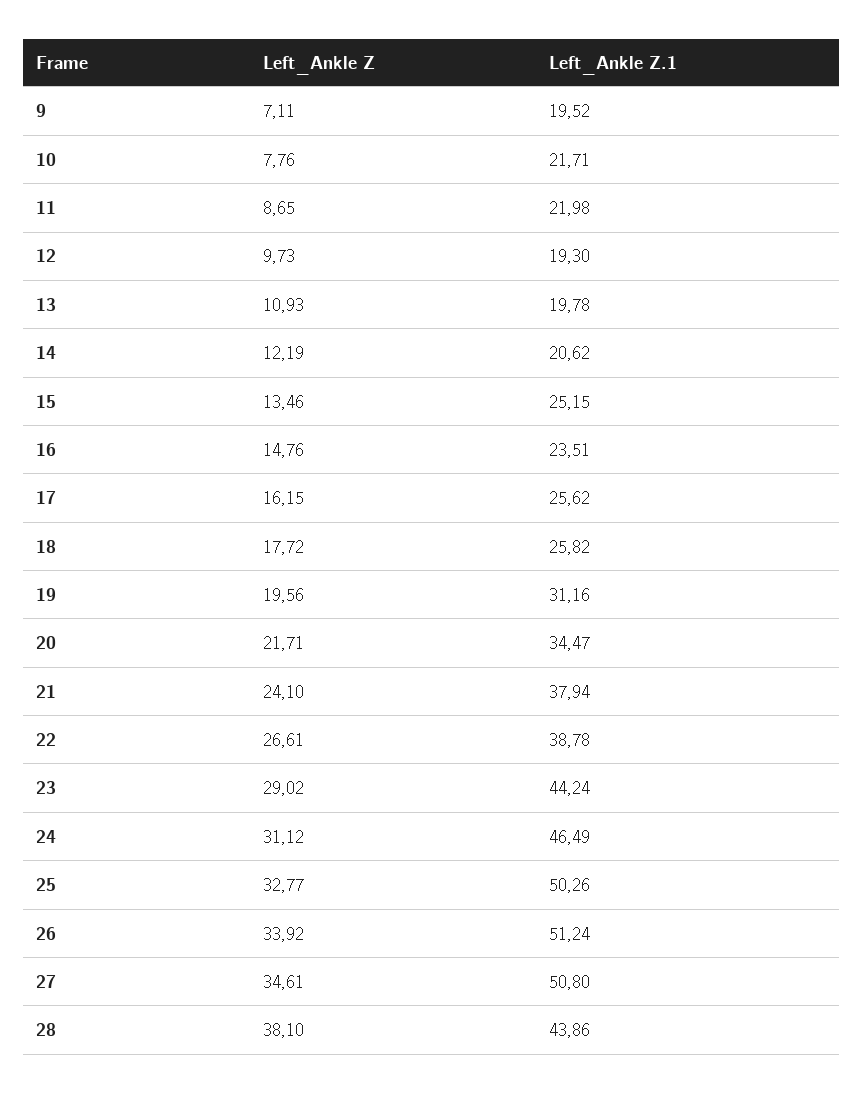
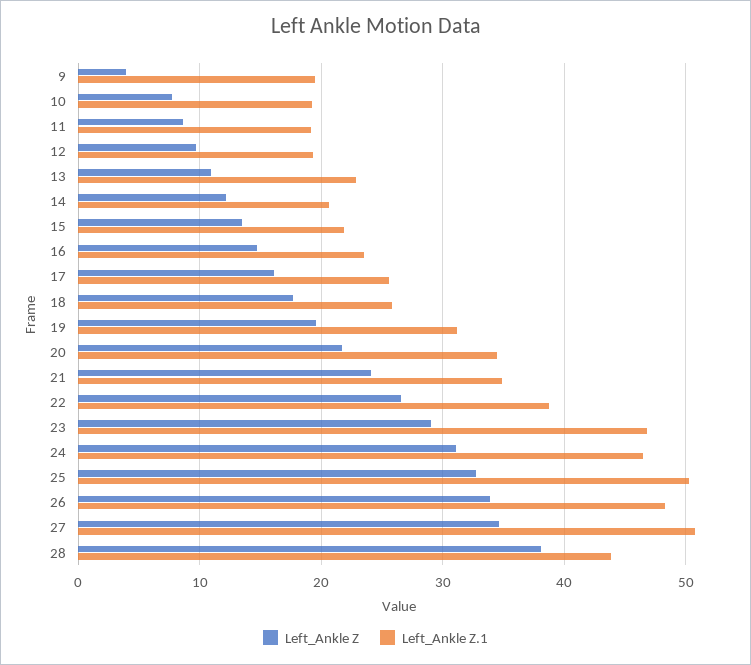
  {
    "Left_Ankle Z": {
-     "9": 7.11,
+     "9": 4,
      "10": 7.76,
      "11": 8.65,
      "12": 9.73,
      "13": 10.93,
      "14": 12.19,
      "15": 13.46,
      "16": 14.76,
      "17": 16.15,
      "18": 17.72,
      "19": 19.56,
      "20": 21.71,
      "21": 24.1,
      "22": 26.61,
      "23": 29.02,
      "24": 31.12,
      "25": 32.77,
      "26": 33.92,
      "27": 34.61,
      "28": 38.1
    },
    "Left_Ankle Z.1": {
      "9": 19.52,
-     "10": 21.71,
+     "10": 19,
-     "11": 21.98,
+     "11": 19,
      "12": 19.3,
-     "13": 19.78,
+     "13": 23,
      "14": 20.62,
-     "15": 25.15,
+     "15": 22,
      "16": 23.51,
      "17": 25.62,
      "18": 25.82,
      "19": 31.16,
      "20": 34.47,
-     "21": 37.94,
+     "21": 35,
      "22": 38.78,
-     "23": 44.24,
+     "23": 47,
      "24": 46.49,
      "25": 50.26,
-     "26": 51.24,
+     "26": 48,
      "27": 50.8,
      "28": 43.86
    }
  }

